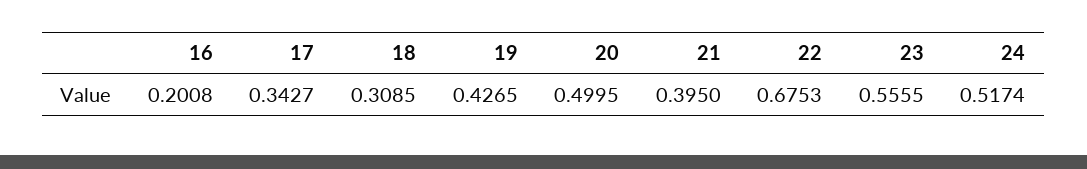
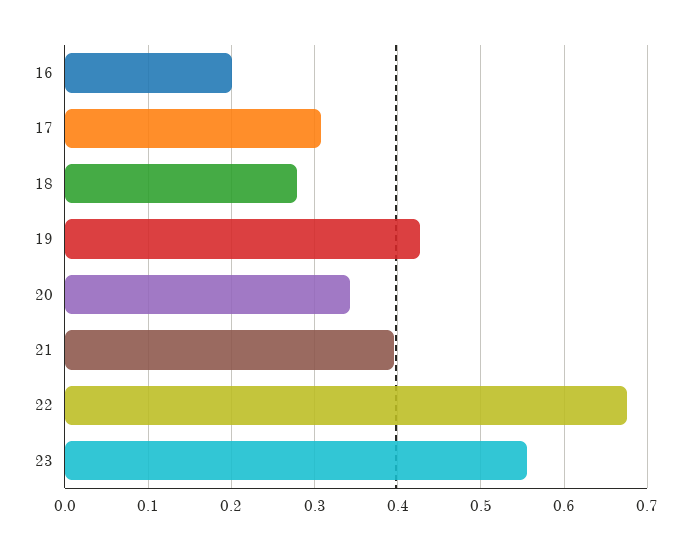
  {
    "16": 0.2008,
-   "17": 0.3427,
+   "17": 0.31,
-   "18": 0.3085,
+   "18": 0.28,
    "19": 0.4265,
-   "20": 0.4995,
+   "20": 0.34,
    "21": 0.395,
    "22": 0.6753,
-   "23": 0.5555,
+   "23": 0.5555
-   "24": 0.5174
  }

